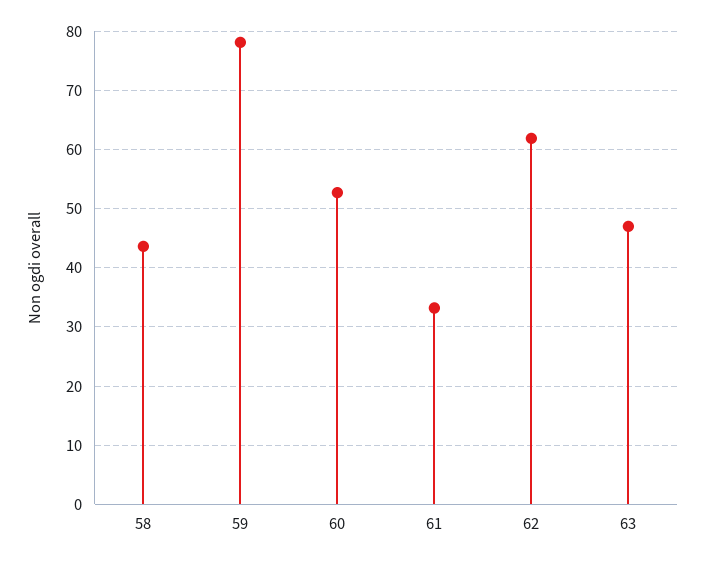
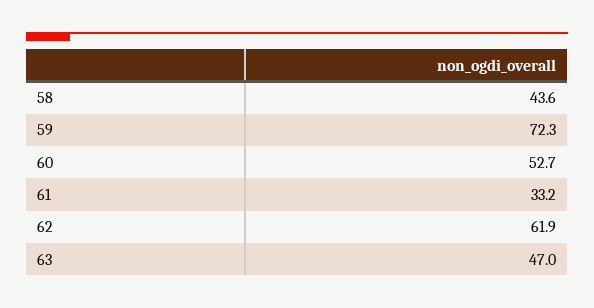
  {
    "58": 43.6,
-   "59": 78,
+   "59": 72.3,
    "60": 52.7,
    "61": 33.2,
    "62": 61.9,
    "63": 47
  }

